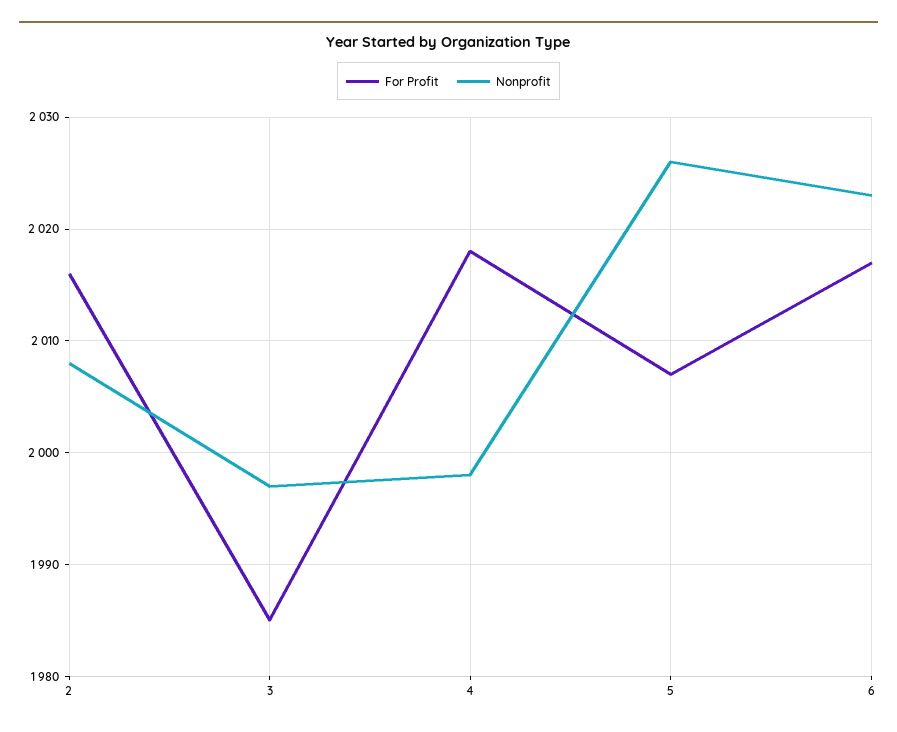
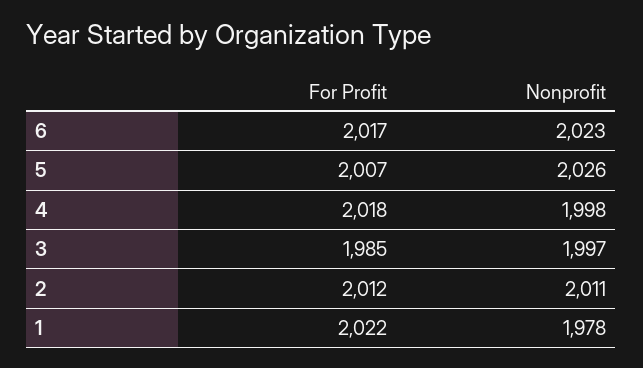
  {
    "For Profit": {
-     "2": 2016,
+     "2": 2012,
      "3": 1985,
      "4": 2018,
      "5": 2007,
-     "6": 2017
+     "6": 2017,
+     "1": 2022
    },
    "Nonprofit": {
-     "2": 2008,
+     "2": 2011,
      "3": 1997,
      "4": 1998,
      "5": 2026,
-     "6": 2023
+     "6": 2023,
+     "1": 1978
    }
  }

